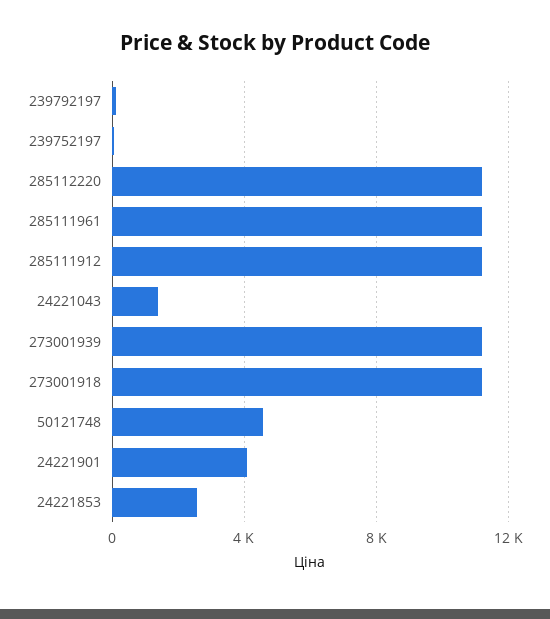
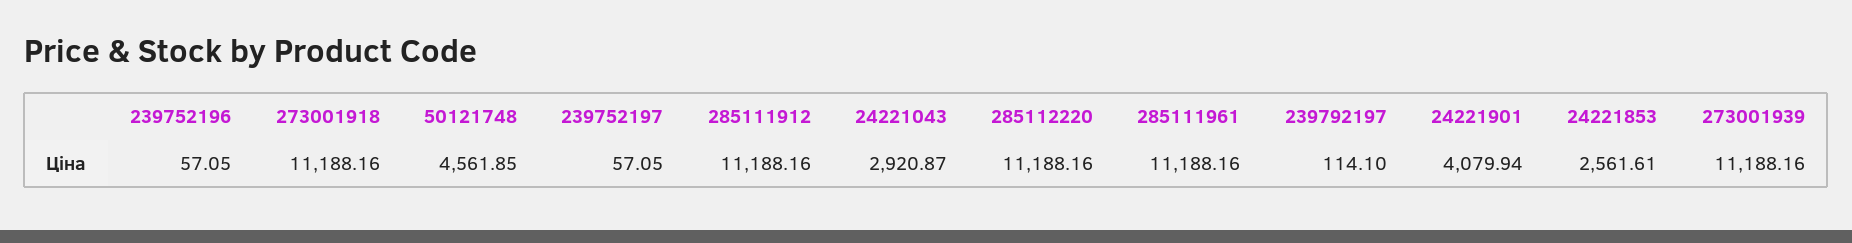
  {
    "239792197": 114.1,
    "239752197": 57.05,
    "285112220": 11188.16,
    "285111961": 11188.16,
    "285111912": 11188.16,
-   "24221043": 1500,
+   "24221043": 2920.87,
    "273001939": 11188.16,
    "273001918": 11188.16,
    "50121748": 4561.85,
    "24221901": 4079.94,
-   "24221853": 2561.61
+   "24221853": 2561.61,
+   "239752196": 57.05
  }

